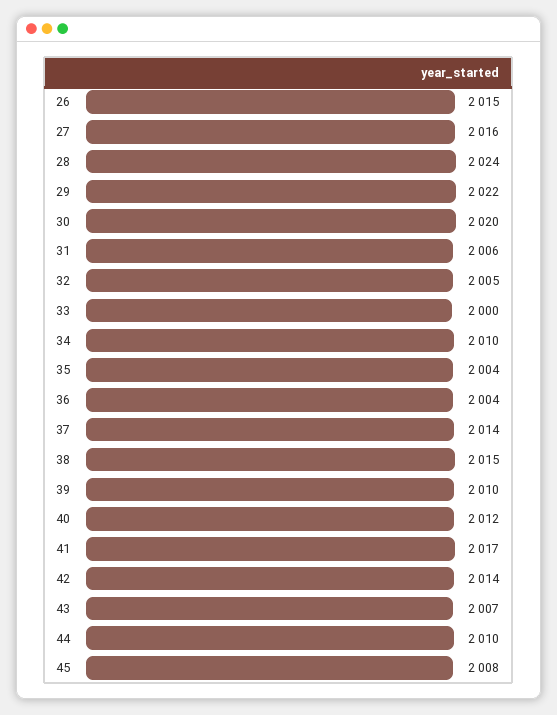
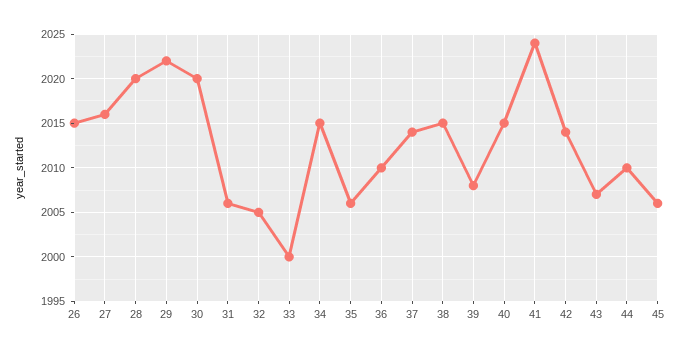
  {
    "26": 2015,
    "27": 2016,
-   "28": 2024,
+   "28": 2020,
    "29": 2022,
    "30": 2020,
    "31": 2006,
    "32": 2005,
    "33": 2000,
-   "34": 2010,
+   "34": 2015,
-   "35": 2004,
+   "35": 2006,
-   "36": 2004,
+   "36": 2010,
    "37": 2014,
    "38": 2015,
-   "39": 2010,
+   "39": 2008,
-   "40": 2012,
+   "40": 2015,
-   "41": 2017,
+   "41": 2024,
    "42": 2014,
    "43": 2007,
    "44": 2010,
-   "45": 2008
+   "45": 2006
  }

